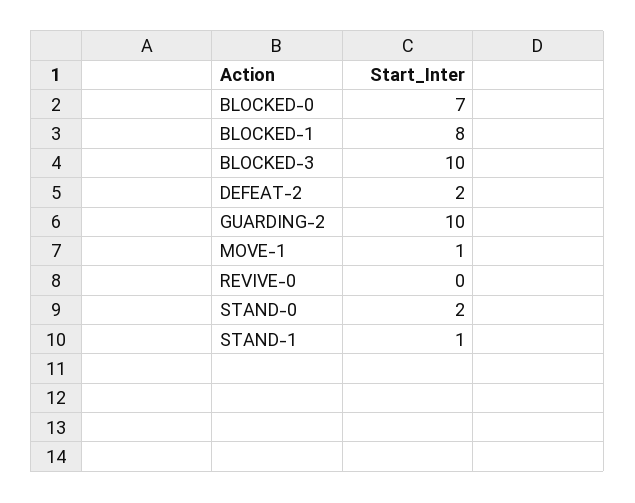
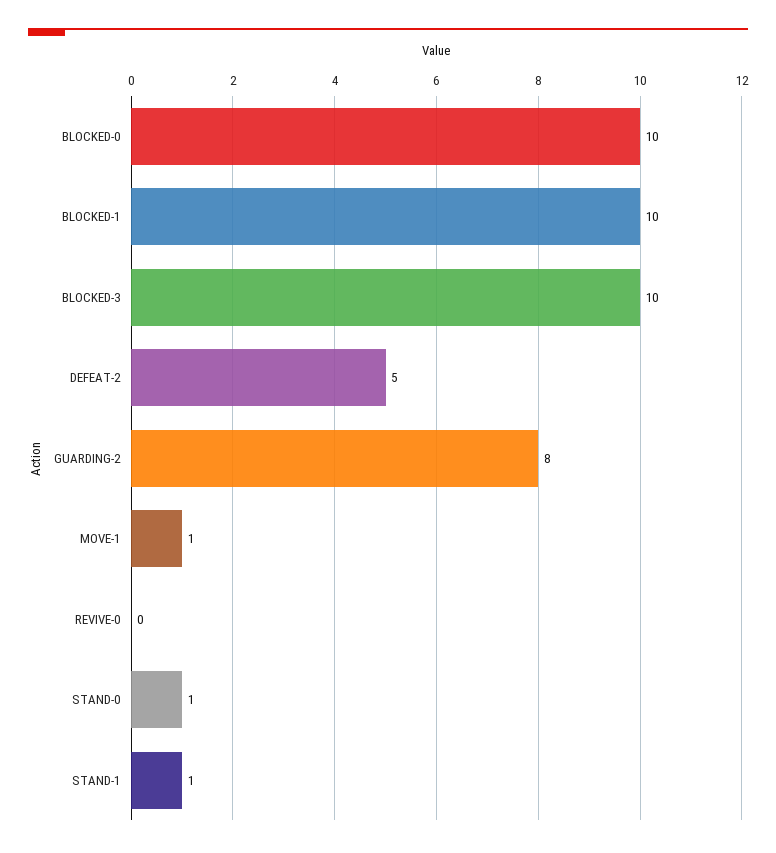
  {
-   "BLOCKED-0": 7,
+   "BLOCKED-0": 10,
-   "BLOCKED-1": 8,
+   "BLOCKED-1": 10,
    "BLOCKED-3": 10,
-   "DEFEAT-2": 2,
+   "DEFEAT-2": 5,
-   "GUARDING-2": 10,
+   "GUARDING-2": 8,
    "MOVE-1": 1,
    "REVIVE-0": 0,
-   "STAND-0": 2,
+   "STAND-0": 1,
    "STAND-1": 1
  }

